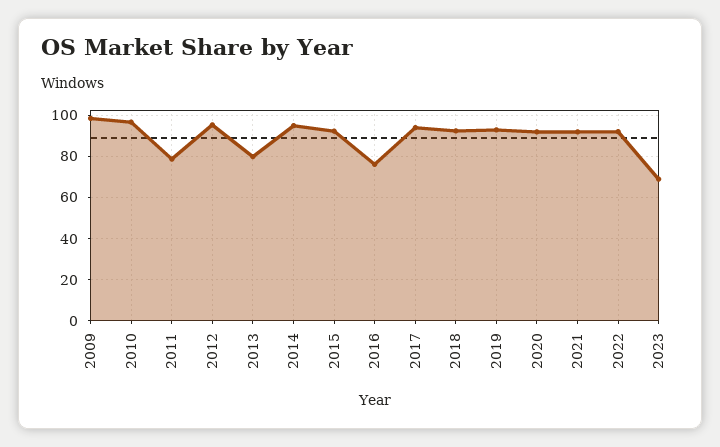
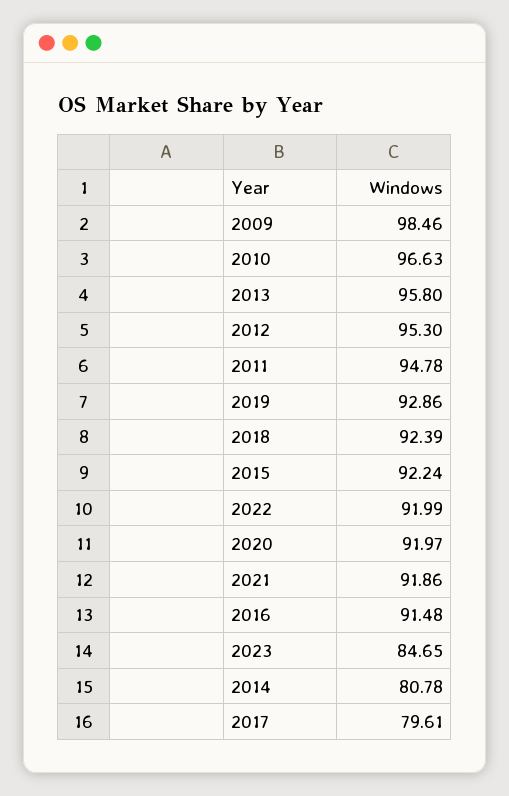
  {
    "2009": 98.46,
    "2010": 96.63,
-   "2011": 80,
+   "2011": 94.78,
    "2012": 95.3,
-   "2013": 80,
+   "2013": 95.8,
-   "2014": 95,
+   "2014": 80.78,
    "2015": 92.24,
-   "2016": 75,
+   "2016": 91.48,
-   "2017": 95,
+   "2017": 79.61,
    "2018": 92.39,
    "2019": 92.86,
    "2020": 91.97,
    "2021": 91.86,
    "2022": 91.99,
-   "2023": 70
+   "2023": 84.65
  }

